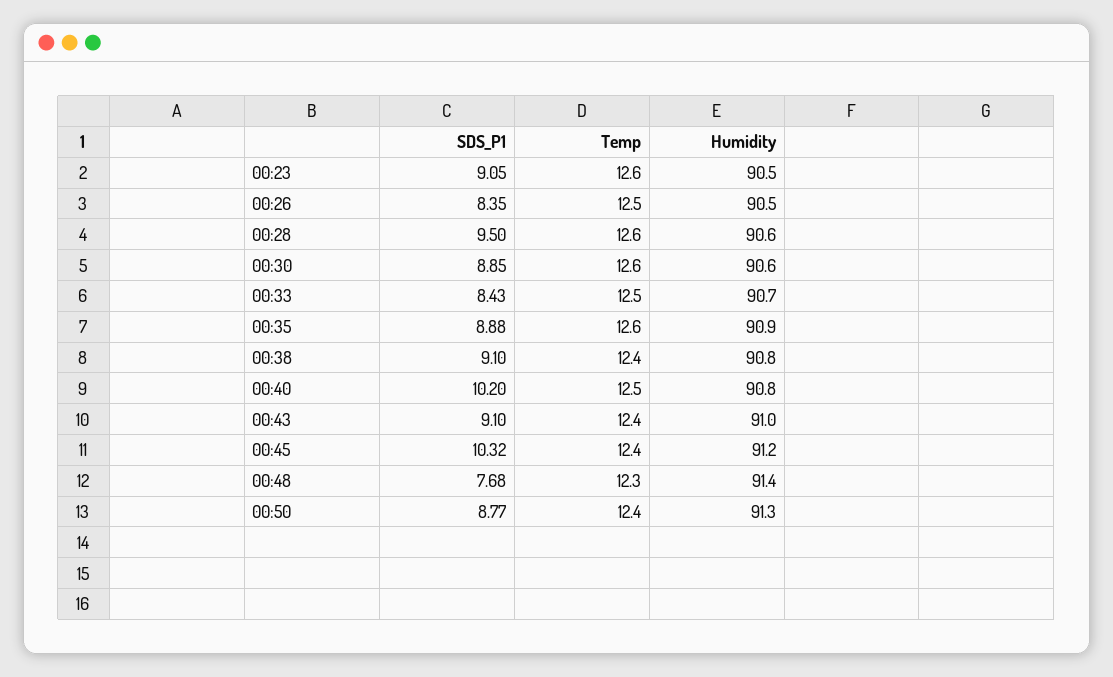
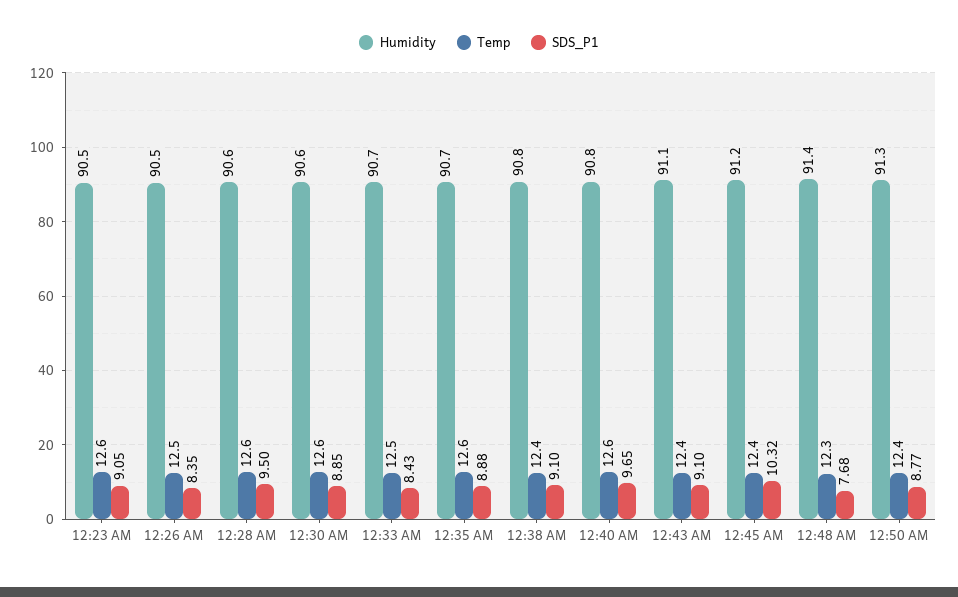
  {
    "SDS_P1": {
      "00:23": 9.05,
      "00:26": 8.35,
      "00:28": 9.5,
      "00:30": 8.85,
      "00:33": 8.43,
      "00:35": 8.88,
      "00:38": 9.1,
-     "00:40": 10.2,
+     "00:40": 9.65,
      "00:43": 9.1,
      "00:45": 10.32,
      "00:48": 7.68,
      "00:50": 8.77
    },
    "Temp": {
      "00:23": 12.6,
      "00:26": 12.5,
      "00:28": 12.6,
      "00:30": 12.6,
      "00:33": 12.5,
      "00:35": 12.6,
      "00:38": 12.4,
-     "00:40": 12.5,
+     "00:40": 12.6,
      "00:43": 12.4,
      "00:45": 12.4,
      "00:48": 12.3,
      "00:50": 12.4
    },
    "Humidity": {
      "00:23": 90.5,
      "00:26": 90.5,
      "00:28": 90.6,
      "00:30": 90.6,
      "00:33": 90.7,
-     "00:35": 90.9,
+     "00:35": 90.7,
      "00:38": 90.8,
      "00:40": 90.8,
-     "00:43": 91,
+     "00:43": 91.1,
      "00:45": 91.2,
      "00:48": 91.4,
      "00:50": 91.3
    }
  }

